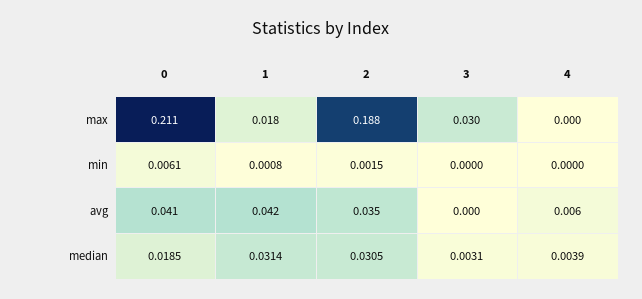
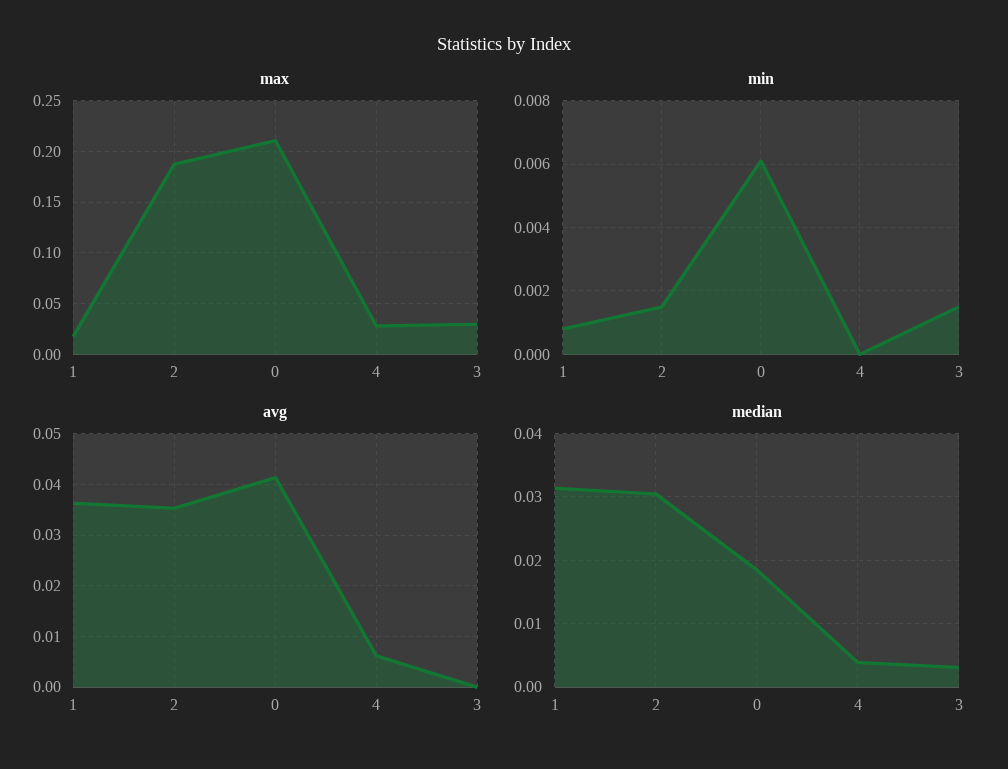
  {
    "max": {
      "0": 0.211,
      "1": 0.018,
      "2": 0.188,
      "3": 0.03,
-     "4": 0
+     "4": 0.03
    },
    "min": {
      "0": 0.0061,
      "1": 0.0008,
      "2": 0.0015,
-     "3": 0,
+     "3": 0.0015,
      "4": 0
    },
    "avg": {
      "0": 0.041,
-     "1": 0.042,
+     "1": 0.036,
      "2": 0.035,
      "3": 0,
      "4": 0.006
    },
    "median": {
      "0": 0.0185,
      "1": 0.0314,
      "2": 0.0305,
      "3": 0.0031,
      "4": 0.0039
    }
  }

